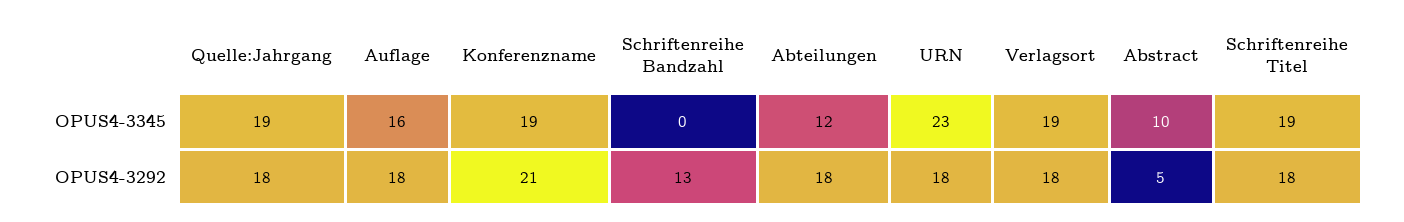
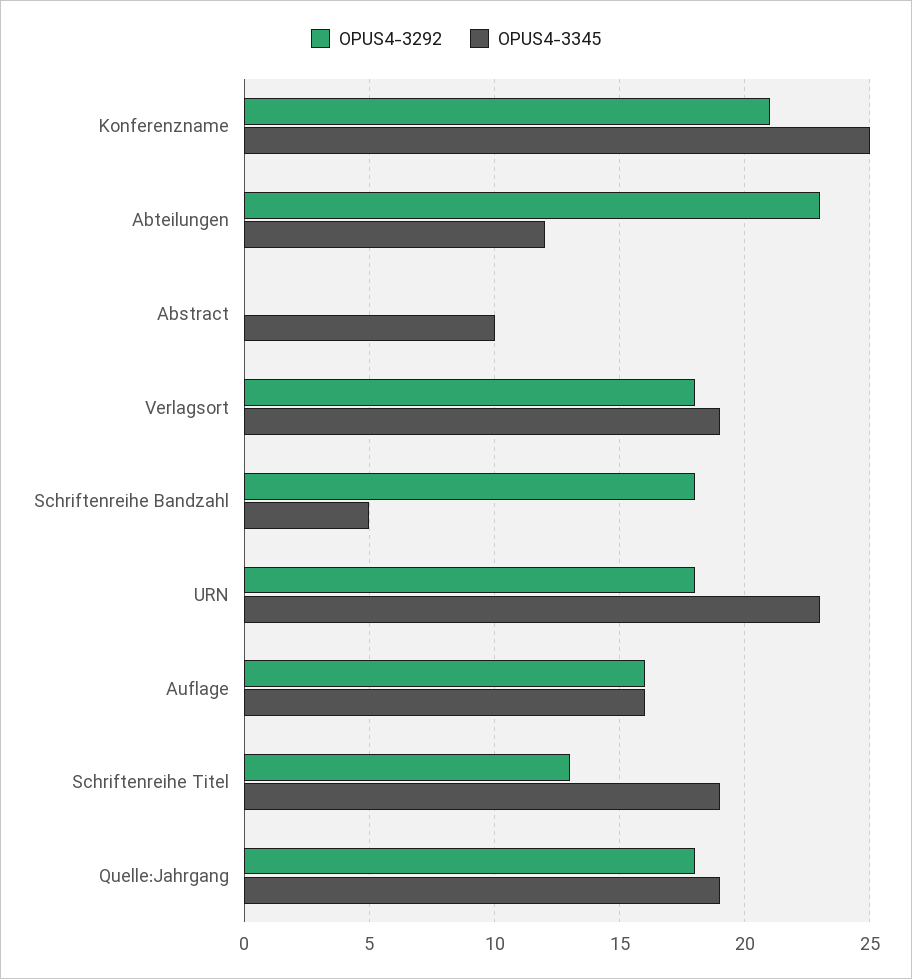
  {
    "OPUS4-3345": {
      "Quelle:Jahrgang": 19,
      "Auflage": 16,
-     "Konferenzname": 19,
+     "Konferenzname": 25,
-     "Schriftenreihe Bandzahl": 0,
+     "Schriftenreihe Bandzahl": 5,
      "Abteilungen": 12,
      "URN": 23,
      "Verlagsort": 19,
      "Abstract": 10,
      "Schriftenreihe Titel": 19
    },
    "OPUS4-3292": {
      "Quelle:Jahrgang": 18,
-     "Auflage": 18,
+     "Auflage": 16,
      "Konferenzname": 21,
-     "Schriftenreihe Bandzahl": 13,
+     "Schriftenreihe Bandzahl": 18,
-     "Abteilungen": 18,
+     "Abteilungen": 23,
      "URN": 18,
      "Verlagsort": 18,
-     "Abstract": 5,
+     "Abstract": 0,
-     "Schriftenreihe Titel": 18
+     "Schriftenreihe Titel": 13
    }
  }

